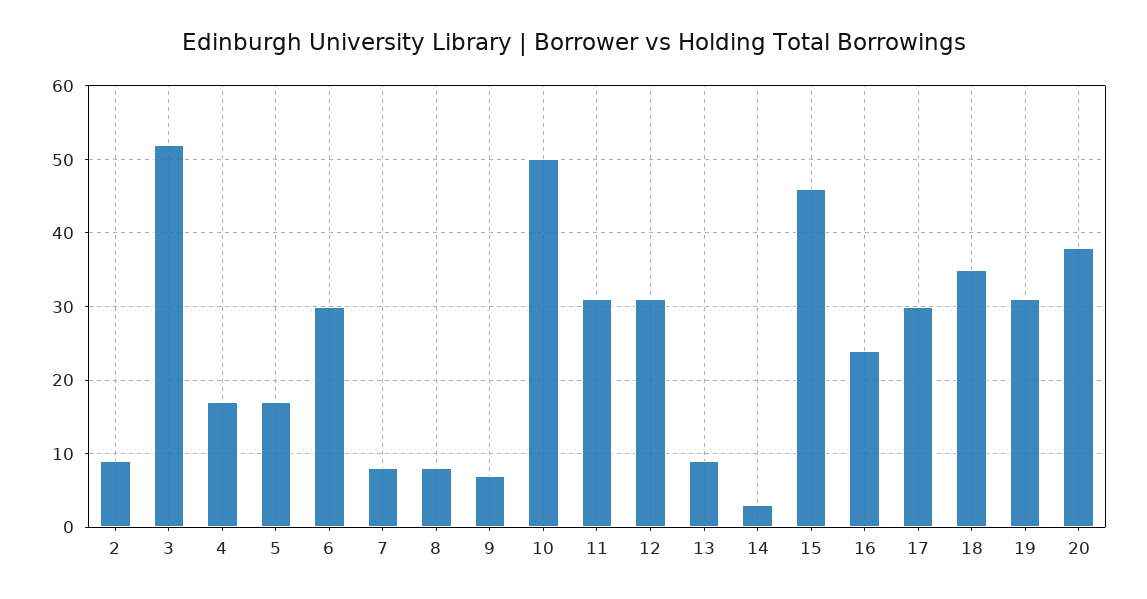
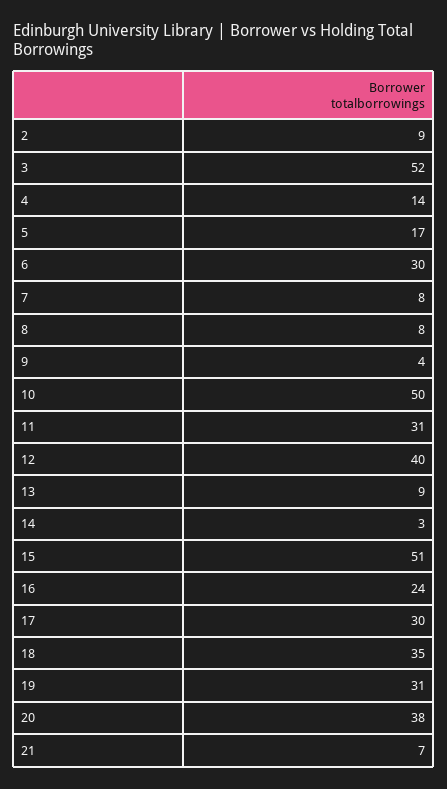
  {
    "2": 9,
    "3": 52,
-   "4": 17,
+   "4": 14,
    "5": 17,
    "6": 30,
    "7": 8,
    "8": 8,
-   "9": 7,
+   "9": 4,
    "10": 50,
    "11": 31,
-   "12": 31,
+   "12": 40,
    "13": 9,
    "14": 3,
-   "15": 46,
+   "15": 51,
    "16": 24,
    "17": 30,
    "18": 35,
    "19": 31,
-   "20": 38
+   "20": 38,
+   "21": 7
  }

